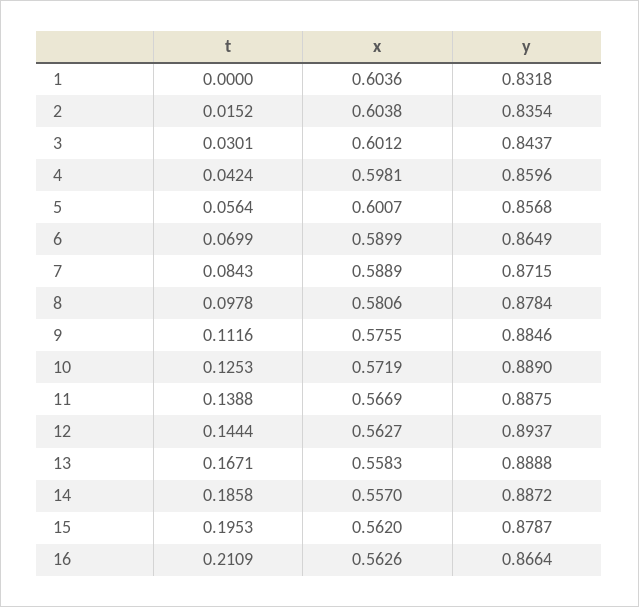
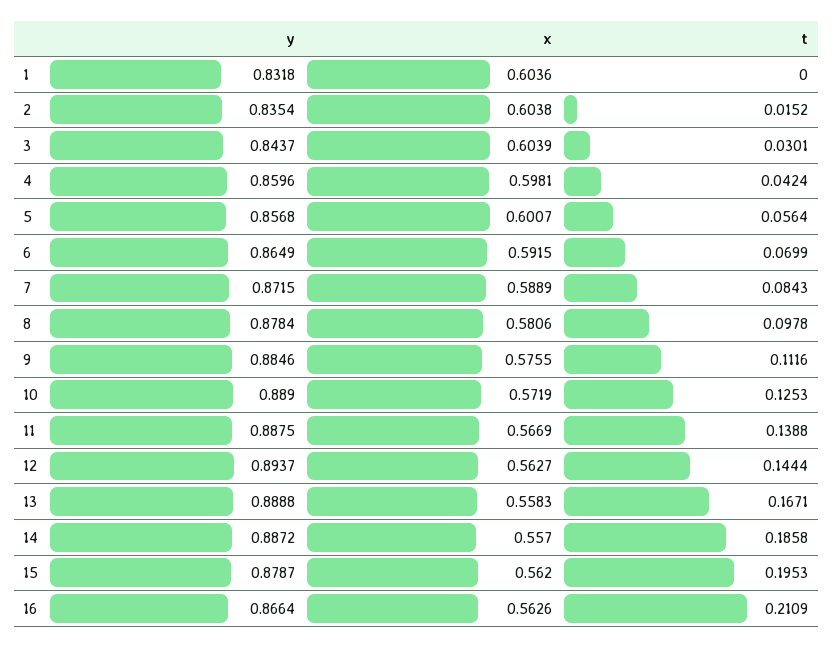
  {
    "t": {
      "1": 0,
      "2": 0.0152,
      "3": 0.0301,
      "4": 0.0424,
      "5": 0.0564,
      "6": 0.0699,
      "7": 0.0843,
      "8": 0.0978,
      "9": 0.1116,
      "10": 0.1253,
      "11": 0.1388,
      "12": 0.1444,
      "13": 0.1671,
      "14": 0.1858,
      "15": 0.1953,
      "16": 0.2109
    },
    "x": {
      "1": 0.6036,
      "2": 0.6038,
-     "3": 0.6012,
+     "3": 0.6039,
      "4": 0.5981,
      "5": 0.6007,
-     "6": 0.5899,
+     "6": 0.5915,
      "7": 0.5889,
      "8": 0.5806,
      "9": 0.5755,
      "10": 0.5719,
      "11": 0.5669,
      "12": 0.5627,
      "13": 0.5583,
      "14": 0.557,
      "15": 0.562,
      "16": 0.5626
    },
    "y": {
      "1": 0.8318,
      "2": 0.8354,
      "3": 0.8437,
      "4": 0.8596,
      "5": 0.8568,
      "6": 0.8649,
      "7": 0.8715,
      "8": 0.8784,
      "9": 0.8846,
      "10": 0.889,
      "11": 0.8875,
      "12": 0.8937,
      "13": 0.8888,
      "14": 0.8872,
      "15": 0.8787,
      "16": 0.8664
    }
  }

